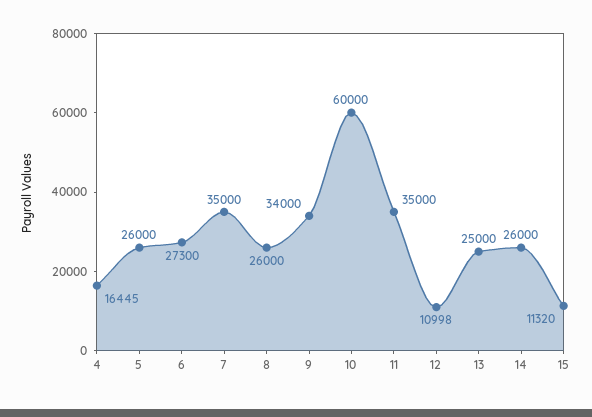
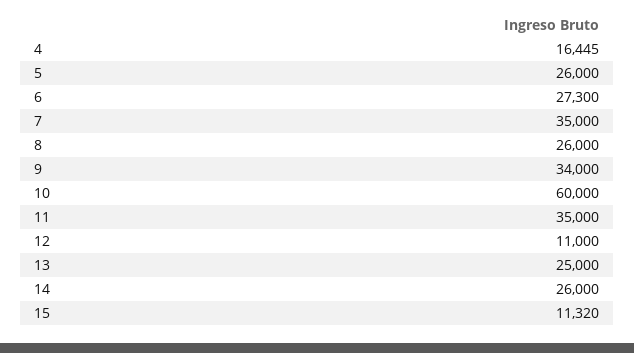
  {
    "4": 16445,
    "5": 26000,
    "6": 27300,
    "7": 35000,
    "8": 26000,
    "9": 34000,
    "10": 60000,
    "11": 35000,
-   "12": 10998,
+   "12": 11000,
    "13": 25000,
    "14": 26000,
    "15": 11320
  }

